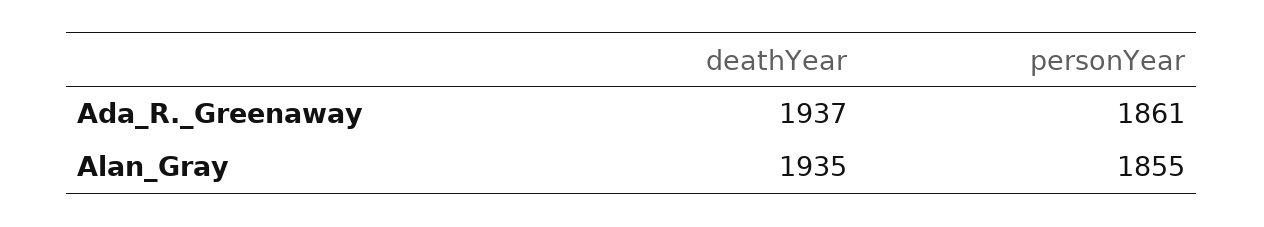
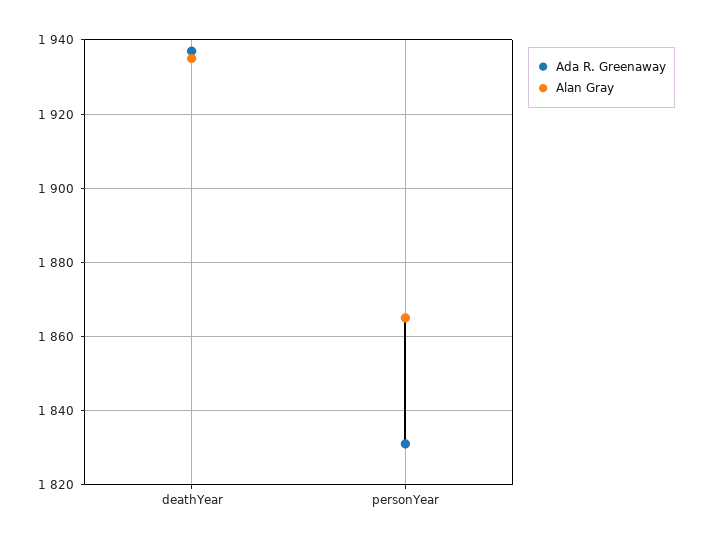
  {
    "Ada_R._Greenaway": {
      "deathYear": 1937,
-     "personYear": 1861
+     "personYear": 1830
    },
    "Alan_Gray": {
      "deathYear": 1935,
-     "personYear": 1855
+     "personYear": 1865
    }
  }

